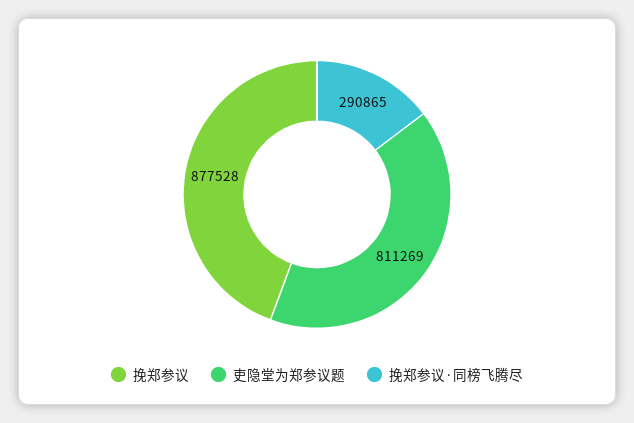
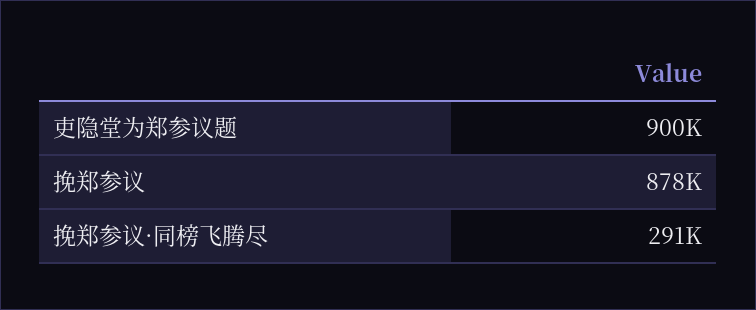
  {
    "挽郑参议": 877528,
-   "吏隐堂为郑参议题": 811269,
+   "吏隐堂为郑参议题": 900000,
    "挽郑参议·同榜飞腾尽": 290865
  }

